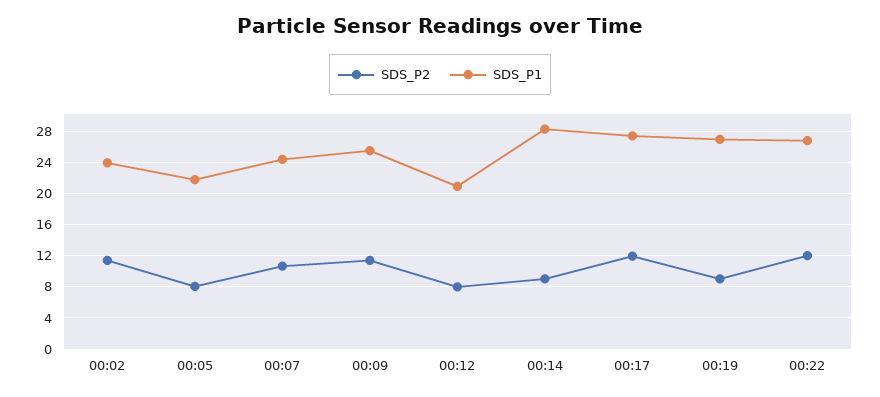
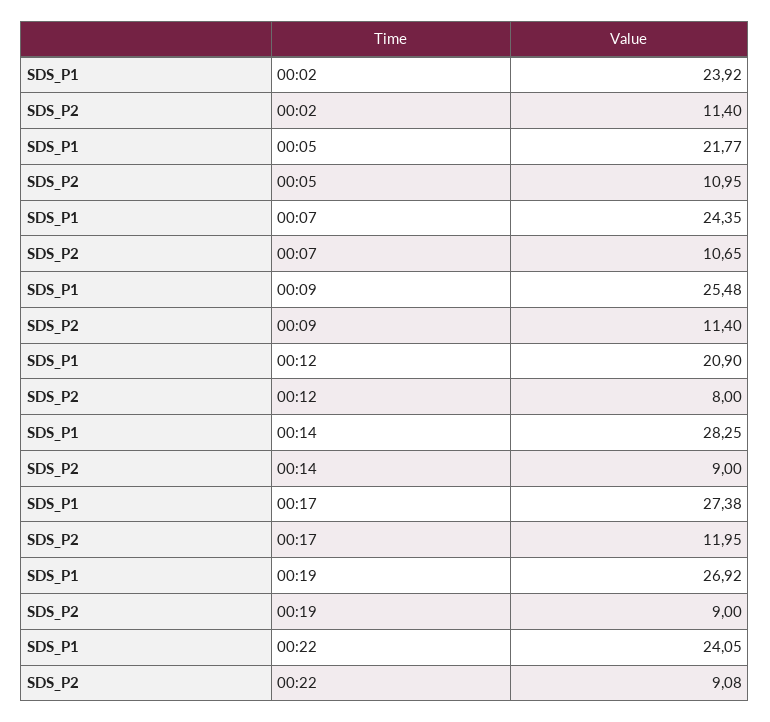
  {
    "SDS_P2": {
      "00:02": 11.4,
-     "00:05": 8,
+     "00:05": 10.95,
      "00:07": 10.65,
      "00:09": 11.4,
      "00:12": 8,
      "00:14": 9,
      "00:17": 11.95,
      "00:19": 9,
-     "00:22": 12
+     "00:22": 9.08
    },
    "SDS_P1": {
      "00:02": 23.92,
      "00:05": 21.77,
      "00:07": 24.35,
      "00:09": 25.48,
      "00:12": 20.9,
      "00:14": 28.25,
      "00:17": 27.38,
      "00:19": 26.92,
-     "00:22": 27
+     "00:22": 24.05
    }
  }

